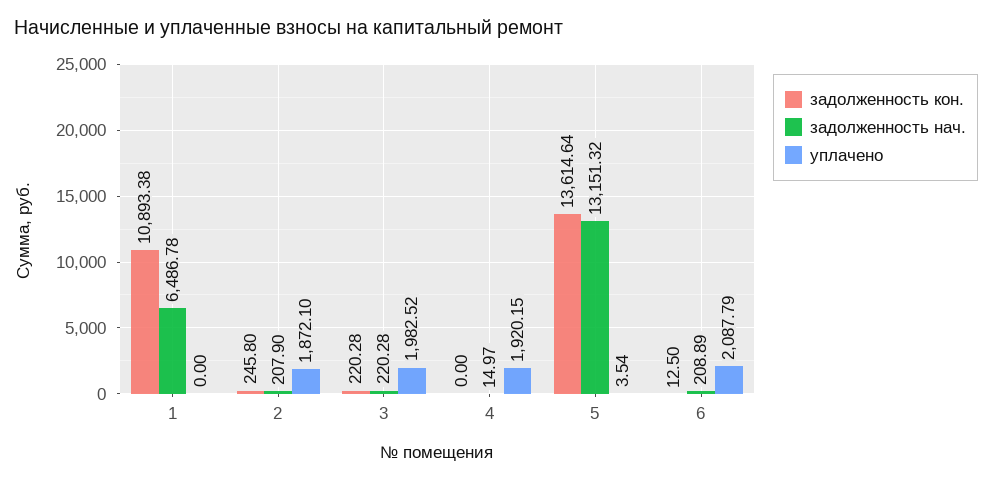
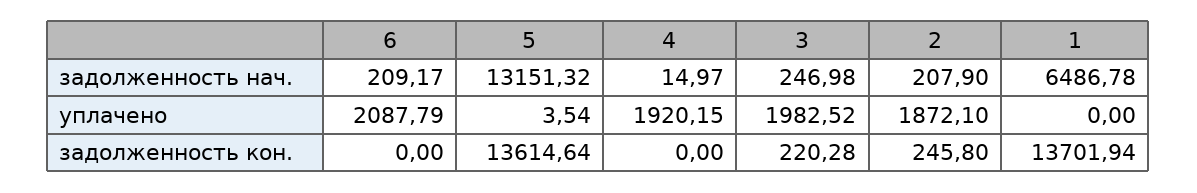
  {
    "задолженность кон.": {
-     "1": 10893.38,
+     "1": 13701.94,
      "2": 245.8,
      "3": 220.28,
      "4": 0,
      "5": 13614.64,
-     "6": 12.5
+     "6": 0
    },
    "задолженность нач.": {
      "1": 6486.78,
      "2": 207.9,
-     "3": 220.28,
+     "3": 246.98,
      "4": 14.97,
      "5": 13151.32,
-     "6": 208.89
+     "6": 209.17
    },
    "уплачено": {
      "1": 0,
      "2": 1872.1,
      "3": 1982.52,
      "4": 1920.15,
      "5": 3.54,
      "6": 2087.79
    }
  }

